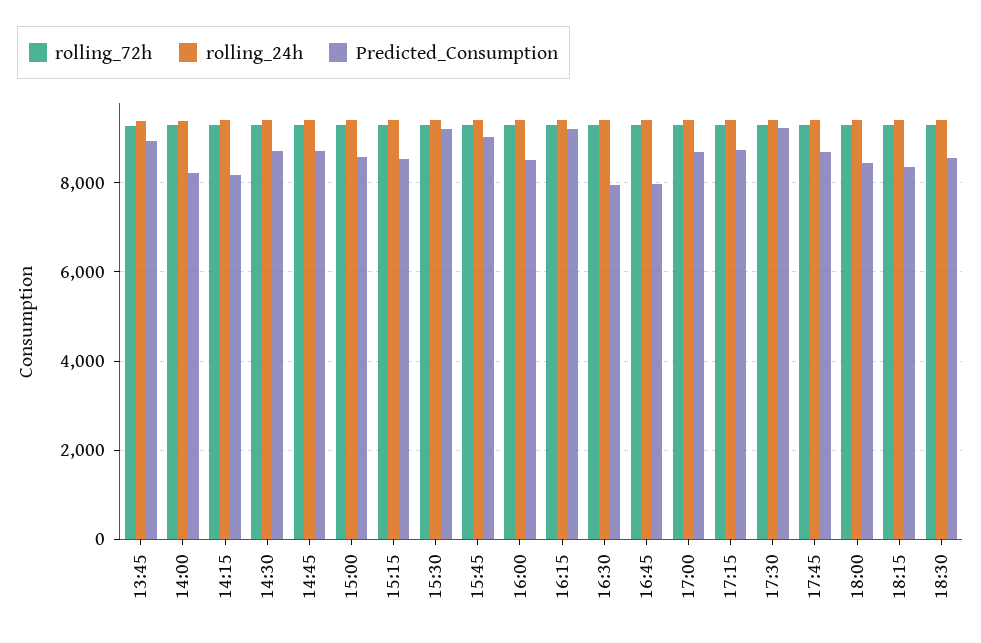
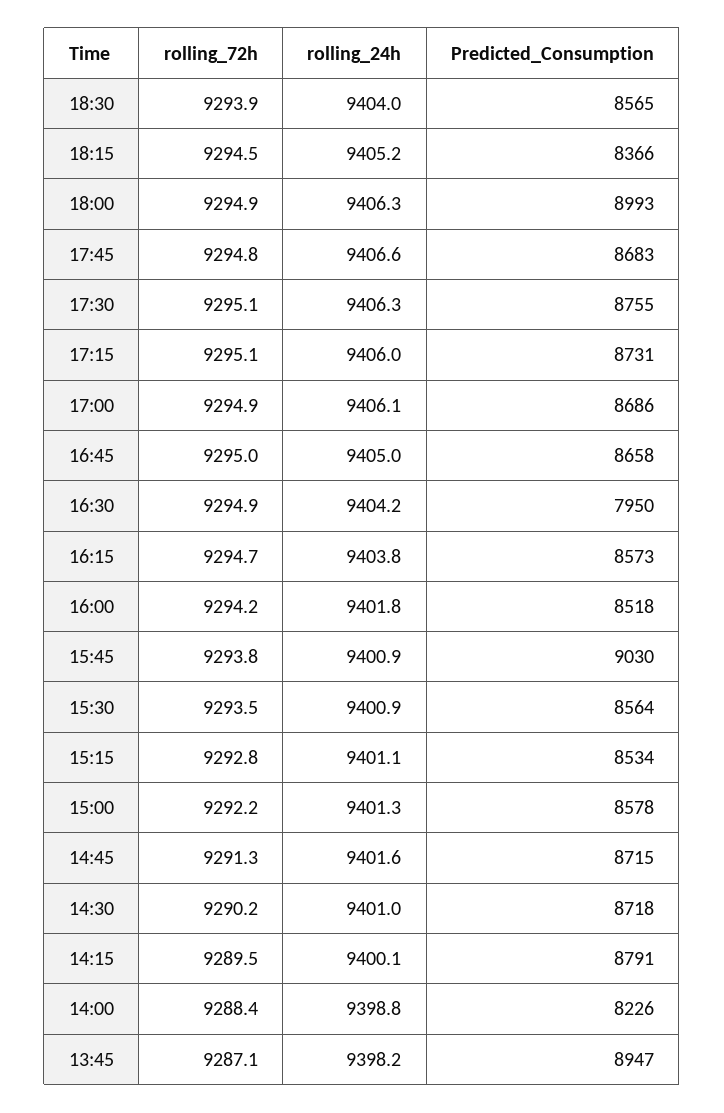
  {
    "rolling_72h": {
      "13:45": 9287.1,
      "14:00": 9288.4,
      "14:15": 9289.5,
      "14:30": 9290.2,
      "14:45": 9291.3,
      "15:00": 9292.2,
      "15:15": 9292.8,
      "15:30": 9293.5,
      "15:45": 9293.8,
      "16:00": 9294.2,
      "16:15": 9294.7,
      "16:30": 9294.9,
      "16:45": 9295,
      "17:00": 9294.9,
      "17:15": 9295.1,
      "17:30": 9295.1,
      "17:45": 9294.8,
      "18:00": 9294.9,
      "18:15": 9294.5,
      "18:30": 9293.9
    },
    "rolling_24h": {
      "13:45": 9398.2,
      "14:00": 9398.8,
      "14:15": 9400.1,
      "14:30": 9401,
      "14:45": 9401.6,
      "15:00": 9401.3,
      "15:15": 9401.1,
      "15:30": 9400.9,
      "15:45": 9400.9,
      "16:00": 9401.8,
      "16:15": 9403.8,
      "16:30": 9404.2,
      "16:45": 9405,
      "17:00": 9406.1,
      "17:15": 9406,
      "17:30": 9406.3,
      "17:45": 9406.6,
      "18:00": 9406.3,
      "18:15": 9405.2,
      "18:30": 9404
    },
    "Predicted_Consumption": {
      "13:45": 8947,
      "14:00": 8226,
-     "14:15": 8200,
+     "14:15": 8791,
      "14:30": 8718,
      "14:45": 8715,
      "15:00": 8578,
      "15:15": 8534,
-     "15:30": 9200,
+     "15:30": 8564,
      "15:45": 9030,
      "16:00": 8518,
-     "16:15": 9200,
+     "16:15": 8573,
      "16:30": 7950,
-     "16:45": 8000,
+     "16:45": 8658,
      "17:00": 8686,
      "17:15": 8731,
-     "17:30": 9200,
+     "17:30": 8755,
      "17:45": 8683,
-     "18:00": 8400,
+     "18:00": 8993,
      "18:15": 8366,
      "18:30": 8565
    }
  }

